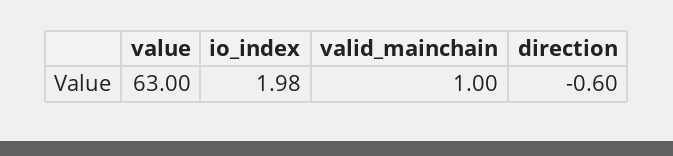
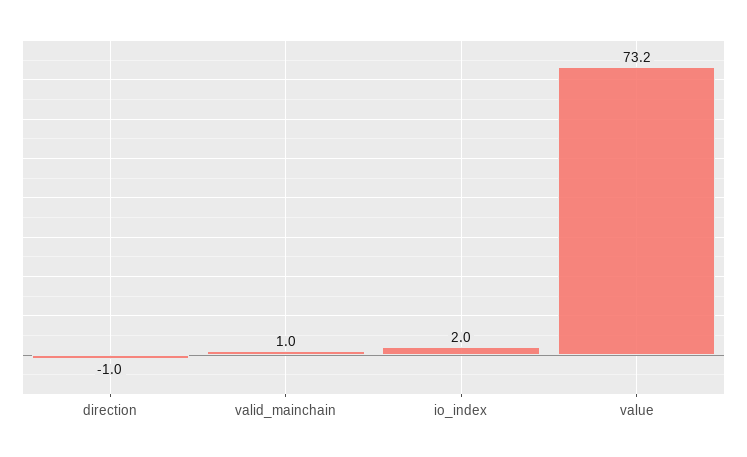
  {
-   "value": 63,
+   "value": 73.2,
    "io_index": 1.98,
    "valid_mainchain": 1,
-   "direction": -0.6
+   "direction": -1
  }

